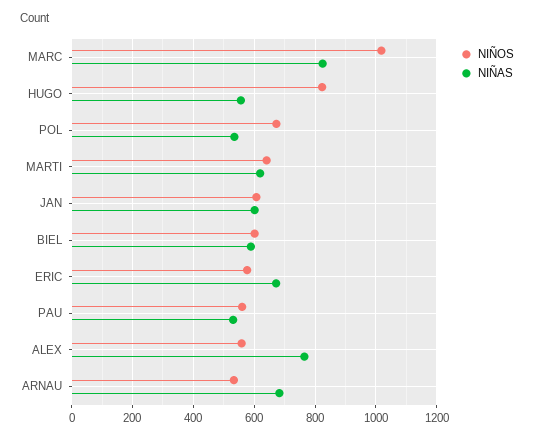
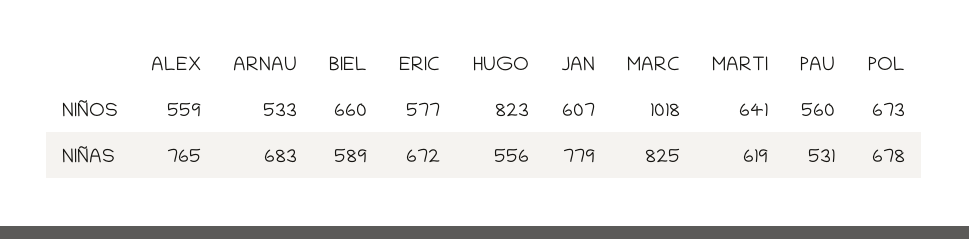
  {
    "NIÑOS": {
      "MARC": 1018,
      "HUGO": 823,
      "POL": 673,
      "MARTI": 641,
      "JAN": 607,
-     "BIEL": 600,
+     "BIEL": 660,
      "ERIC": 577,
      "PAU": 560,
      "ALEX": 559,
      "ARNAU": 533
    },
    "NIÑAS": {
      "MARC": 825,
      "HUGO": 556,
-     "POL": 540,
+     "POL": 678,
      "MARTI": 619,
-     "JAN": 600,
+     "JAN": 779,
      "BIEL": 589,
      "ERIC": 672,
      "PAU": 531,
      "ALEX": 765,
      "ARNAU": 683
    }
  }

